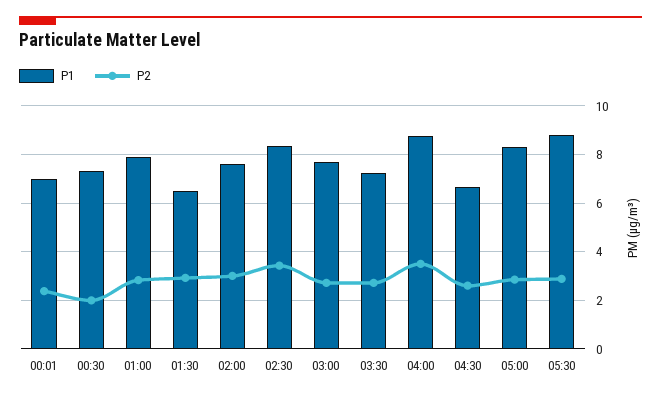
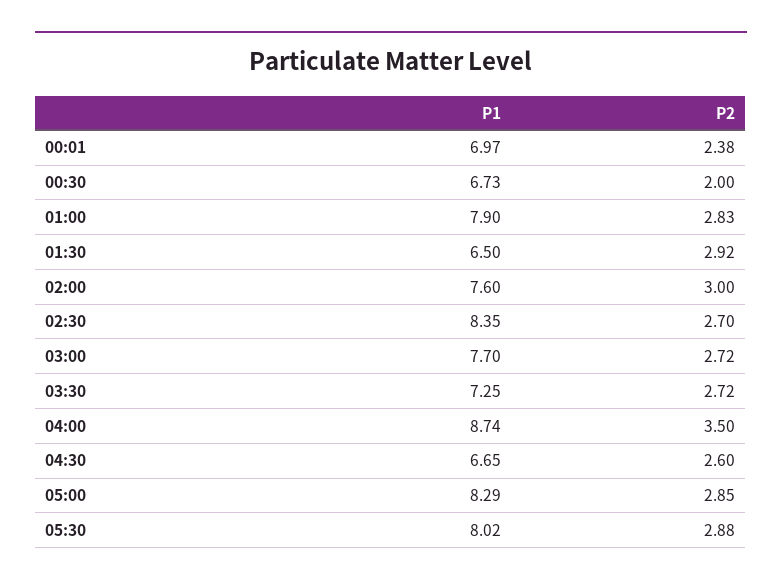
  {
    "P1": {
      "00:01": 6.97,
-     "00:30": 7.25,
+     "00:30": 6.73,
      "01:00": 7.9,
      "01:30": 6.5,
      "02:00": 7.6,
      "02:30": 8.35,
      "03:00": 7.7,
      "03:30": 7.25,
      "04:00": 8.74,
      "04:30": 6.65,
      "05:00": 8.29,
-     "05:30": 8.75
+     "05:30": 8.02
    },
    "P2": {
      "00:01": 2.38,
      "00:30": 2,
      "01:00": 2.83,
      "01:30": 2.92,
      "02:00": 3,
-     "02:30": 3.5,
+     "02:30": 2.7,
      "03:00": 2.72,
      "03:30": 2.72,
      "04:00": 3.5,
      "04:30": 2.6,
      "05:00": 2.85,
      "05:30": 2.88
    }
  }

